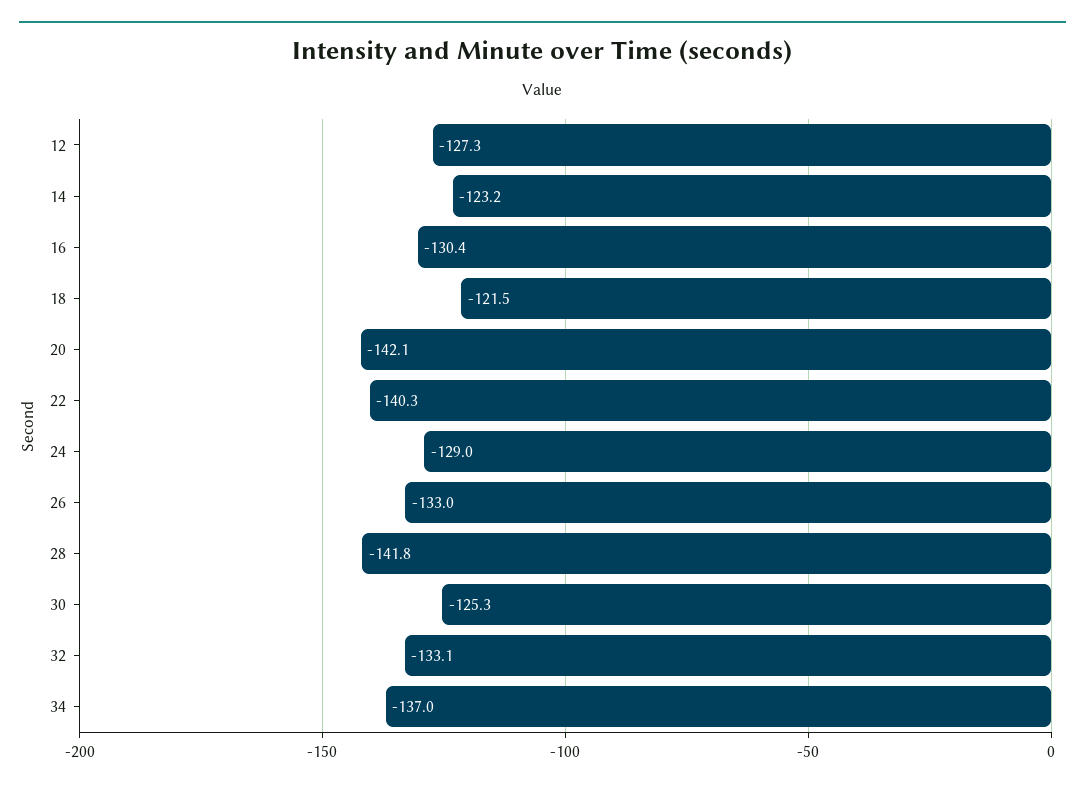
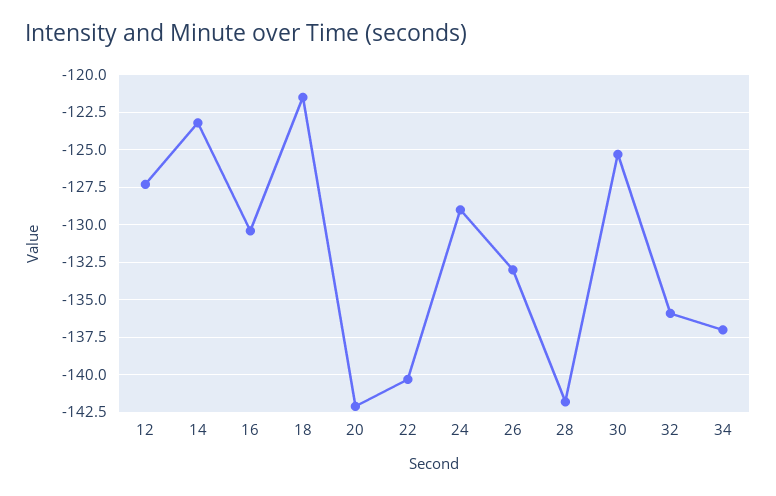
  {
    "12": -127.3,
    "14": -123.2,
    "16": -130.4,
    "18": -121.5,
    "20": -142.1,
    "22": -140.3,
    "24": -129,
    "26": -133,
    "28": -141.8,
    "30": -125.3,
-   "32": -133.1,
+   "32": -136,
    "34": -137
  }

